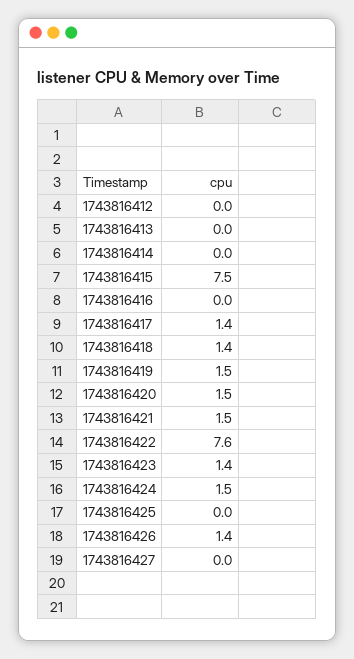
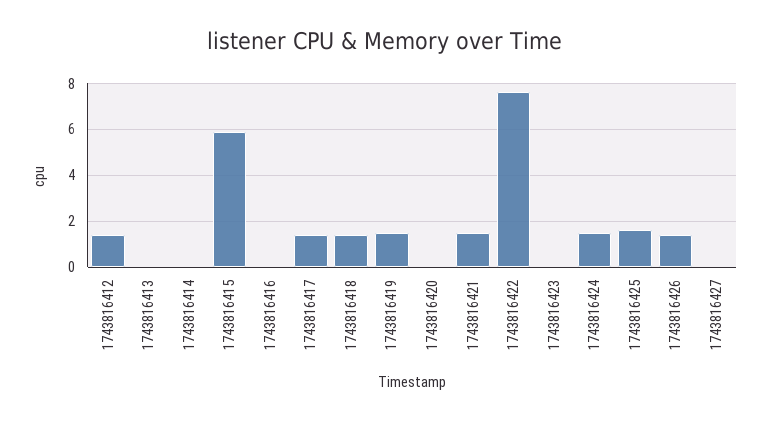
  {
-   "1743816412": 0,
+   "1743816412": 1.5,
    "1743816413": 0,
    "1743816414": 0,
-   "1743816415": 7.5,
+   "1743816415": 6,
    "1743816416": 0,
    "1743816417": 1.4,
    "1743816418": 1.4,
    "1743816419": 1.5,
-   "1743816420": 1.5,
+   "1743816420": 0,
    "1743816421": 1.5,
    "1743816422": 7.6,
-   "1743816423": 1.4,
+   "1743816423": 0,
    "1743816424": 1.5,
-   "1743816425": 0,
+   "1743816425": 1.5,
    "1743816426": 1.4,
    "1743816427": 0
  }

